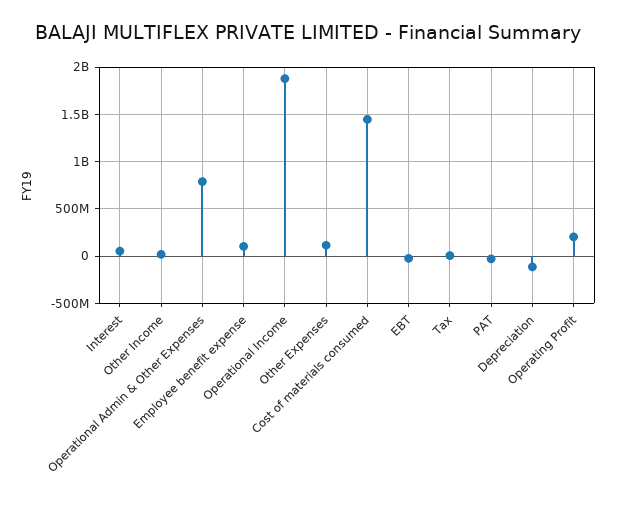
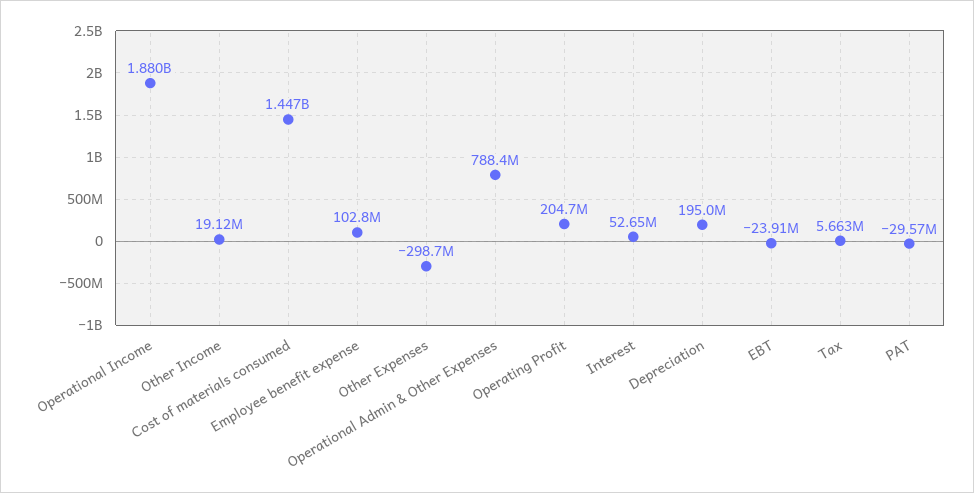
  {
    "Interest": 52650000,
    "Other Income": 19120000,
    "Operational Admin & Other Expenses": 788400000,
    "Employee benefit expense": 102800000,
    "Operational Income": 1880000000,
-   "Other Expenses": 100000000,
+   "Other Expenses": -298700000,
    "Cost of materials consumed": 1447000000,
    "EBT": -23910000,
    "Tax": 5663000,
    "PAT": -29570000,
-   "Depreciation": -100000000,
+   "Depreciation": 195000000,
    "Operating Profit": 204700000
  }

